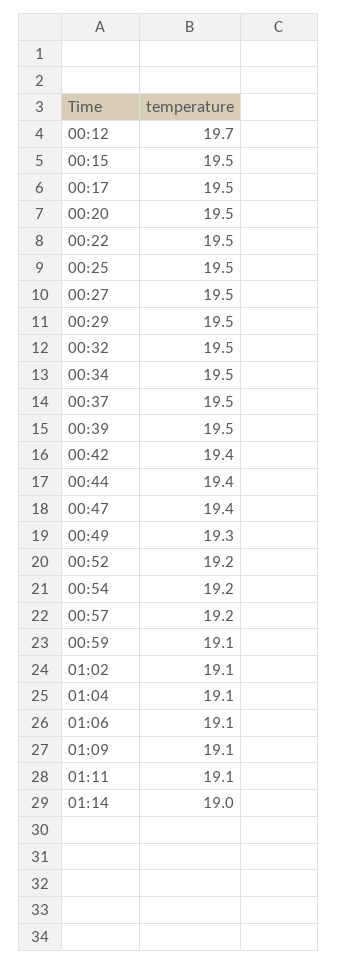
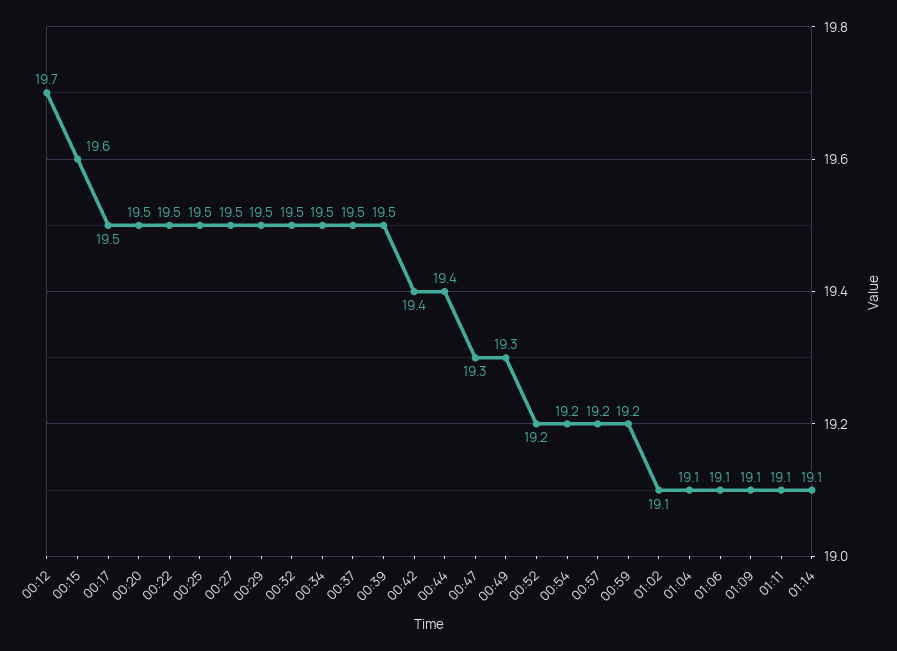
  {
    "00:12": 19.7,
-   "00:15": 19.5,
+   "00:15": 19.6,
    "00:17": 19.5,
    "00:20": 19.5,
    "00:22": 19.5,
    "00:25": 19.5,
    "00:27": 19.5,
    "00:29": 19.5,
    "00:32": 19.5,
    "00:34": 19.5,
    "00:37": 19.5,
    "00:39": 19.5,
    "00:42": 19.4,
    "00:44": 19.4,
-   "00:47": 19.4,
+   "00:47": 19.3,
    "00:49": 19.3,
    "00:52": 19.2,
    "00:54": 19.2,
    "00:57": 19.2,
-   "00:59": 19.1,
+   "00:59": 19.2,
    "01:02": 19.1,
    "01:04": 19.1,
    "01:06": 19.1,
    "01:09": 19.1,
    "01:11": 19.1,
-   "01:14": 19
+   "01:14": 19.1
  }

